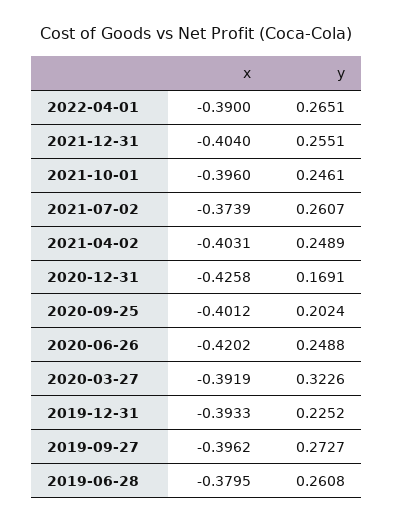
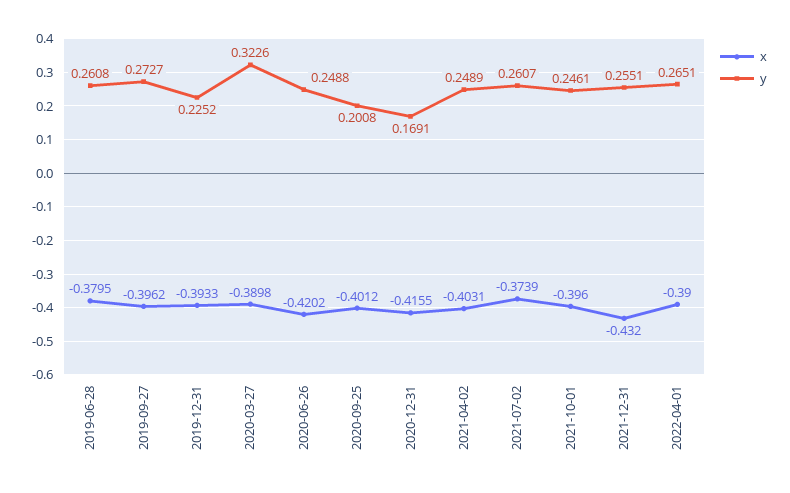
  {
    "x": {
      "2022-04-01": -0.39,
-     "2021-12-31": -0.404,
+     "2021-12-31": -0.432,
      "2021-10-01": -0.396,
      "2021-07-02": -0.3739,
      "2021-04-02": -0.4031,
-     "2020-12-31": -0.4258,
+     "2020-12-31": -0.4155,
      "2020-09-25": -0.4012,
      "2020-06-26": -0.4202,
-     "2020-03-27": -0.3919,
+     "2020-03-27": -0.3898,
      "2019-12-31": -0.3933,
      "2019-09-27": -0.3962,
      "2019-06-28": -0.3795
    },
    "y": {
      "2022-04-01": 0.2651,
      "2021-12-31": 0.2551,
      "2021-10-01": 0.2461,
      "2021-07-02": 0.2607,
      "2021-04-02": 0.2489,
      "2020-12-31": 0.1691,
-     "2020-09-25": 0.2024,
+     "2020-09-25": 0.2008,
      "2020-06-26": 0.2488,
      "2020-03-27": 0.3226,
      "2019-12-31": 0.2252,
      "2019-09-27": 0.2727,
      "2019-06-28": 0.2608
    }
  }

